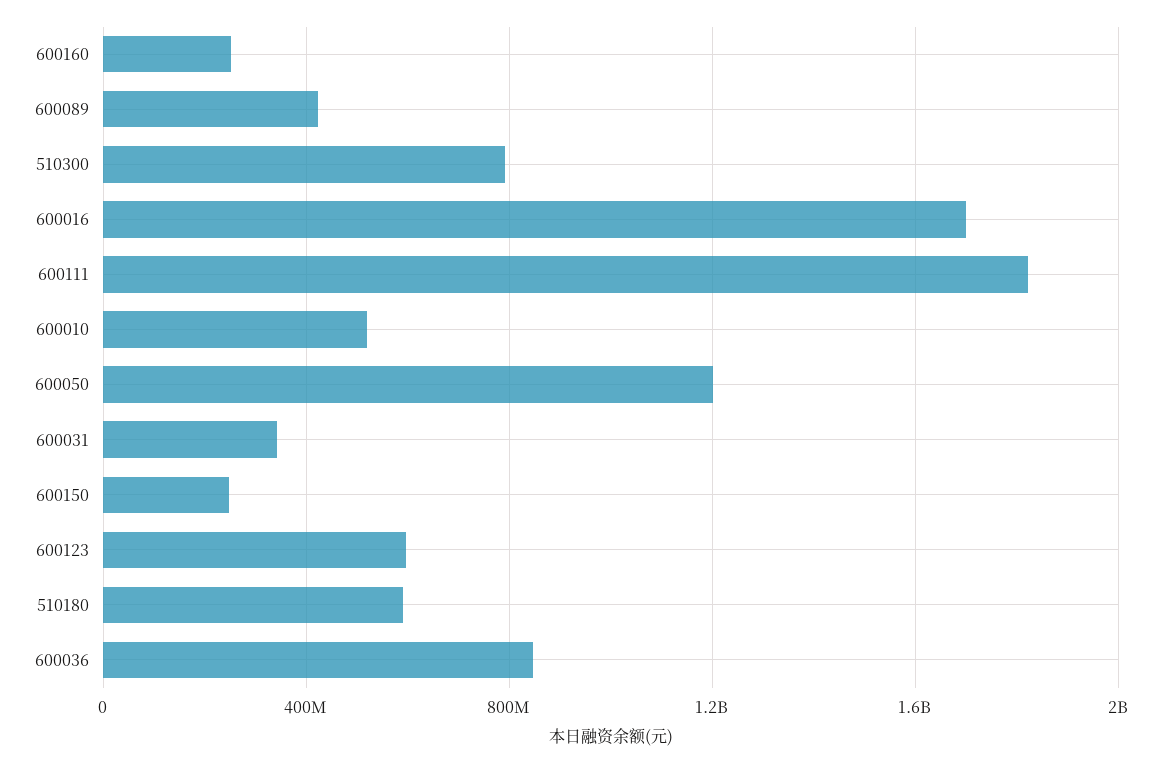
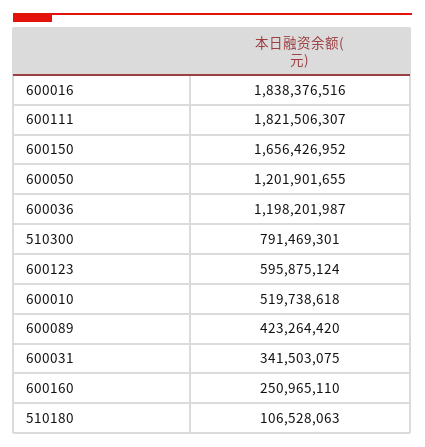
  {
    "600160": 250965110,
    "600089": 423264420,
    "510300": 791469301,
-   "600016": 1700000000,
+   "600016": 1838376516,
    "600111": 1821506307,
    "600010": 519738618,
    "600050": 1201901655,
    "600031": 341503075,
-   "600150": 250000000,
+   "600150": 1656426952,
    "600123": 595875124,
-   "510180": 600000000,
+   "510180": 106528063,
-   "600036": 850000000
+   "600036": 1198201987
  }

